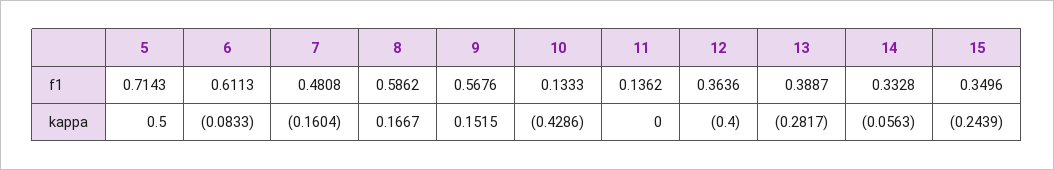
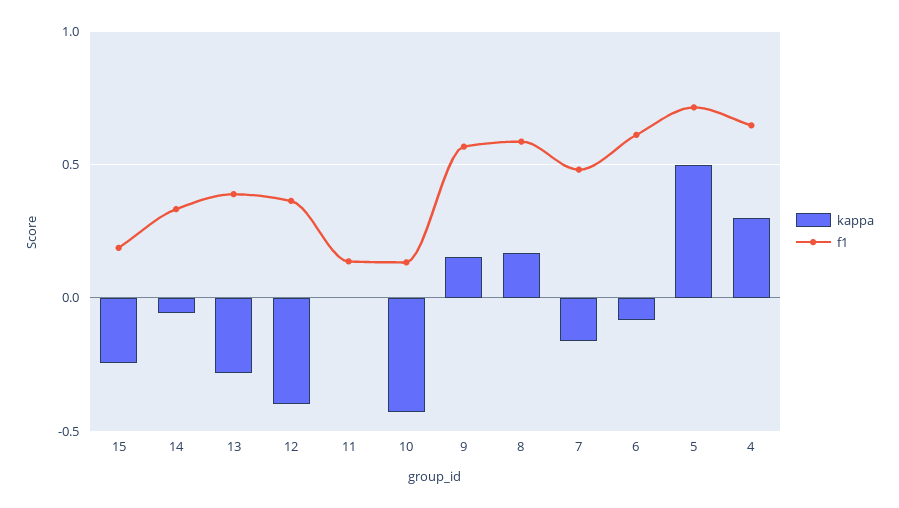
  {
    "f1": {
      "5": 0.7143,
      "6": 0.6113,
      "7": 0.4808,
      "8": 0.5862,
      "9": 0.5676,
      "10": 0.1333,
      "11": 0.1362,
      "12": 0.3636,
      "13": 0.3887,
      "14": 0.3328,
-     "15": 0.3496
+     "15": 0.2,
+     "4": 0.65
    },
    "kappa": {
      "5": 0.5,
      "6": -0.0833,
      "7": -0.1604,
      "8": 0.1667,
      "9": 0.1515,
      "10": -0.4286,
      "11": 0,
      "12": -0.4,
      "13": -0.2817,
      "14": -0.0563,
-     "15": -0.2439
+     "15": -0.2439,
+     "4": 0.3
    }
  }

